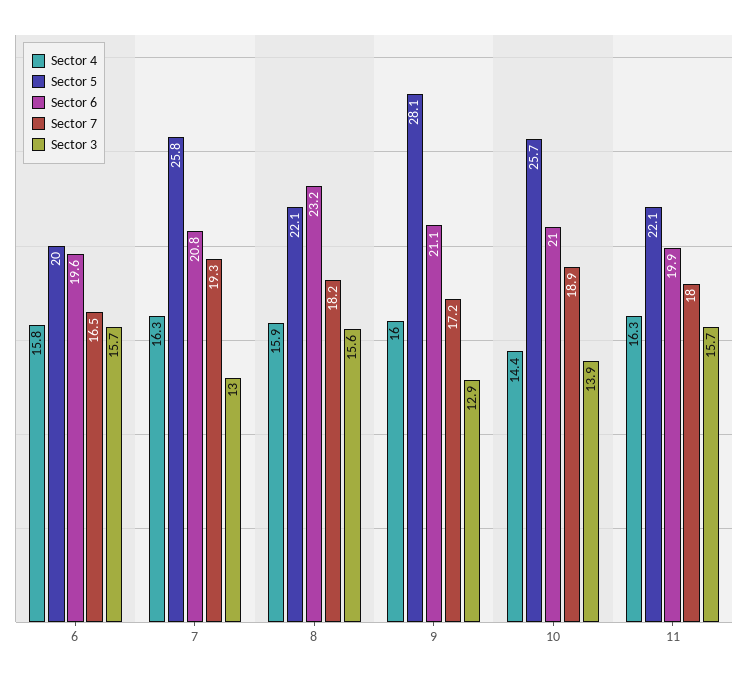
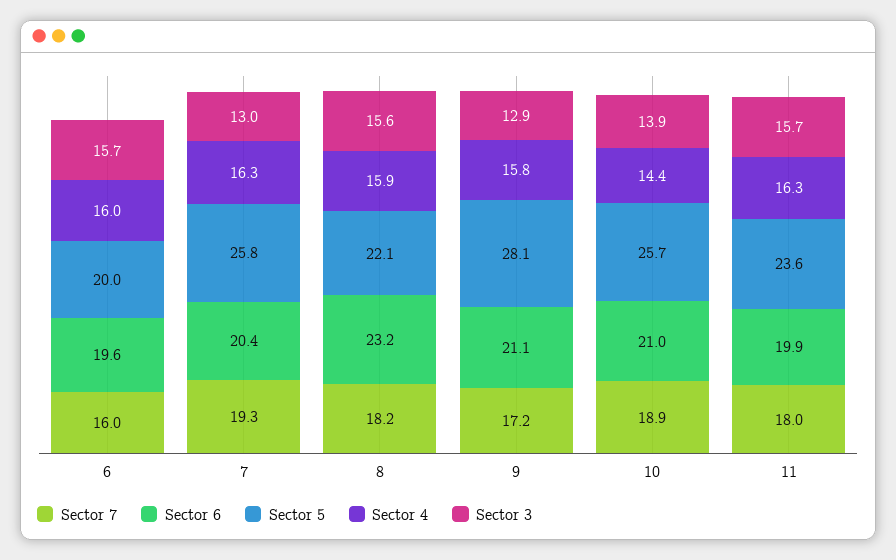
  {
    "Sector 4": {
-     "6": 15.8,
+     "6": 16,
      "7": 16.3,
      "8": 15.9,
-     "9": 16,
+     "9": 15.8,
      "10": 14.4,
      "11": 16.3
    },
    "Sector 5": {
      "6": 20,
      "7": 25.8,
      "8": 22.1,
      "9": 28.1,
      "10": 25.7,
-     "11": 22.1
+     "11": 23.6
    },
    "Sector 6": {
      "6": 19.6,
-     "7": 20.8,
+     "7": 20.4,
      "8": 23.2,
      "9": 21.1,
      "10": 21,
      "11": 19.9
    },
    "Sector 7": {
-     "6": 16.5,
+     "6": 16,
      "7": 19.3,
      "8": 18.2,
      "9": 17.2,
      "10": 18.9,
      "11": 18
    },
    "Sector 3": {
      "6": 15.7,
      "7": 13,
      "8": 15.6,
      "9": 12.9,
      "10": 13.9,
      "11": 15.7
    }
  }

